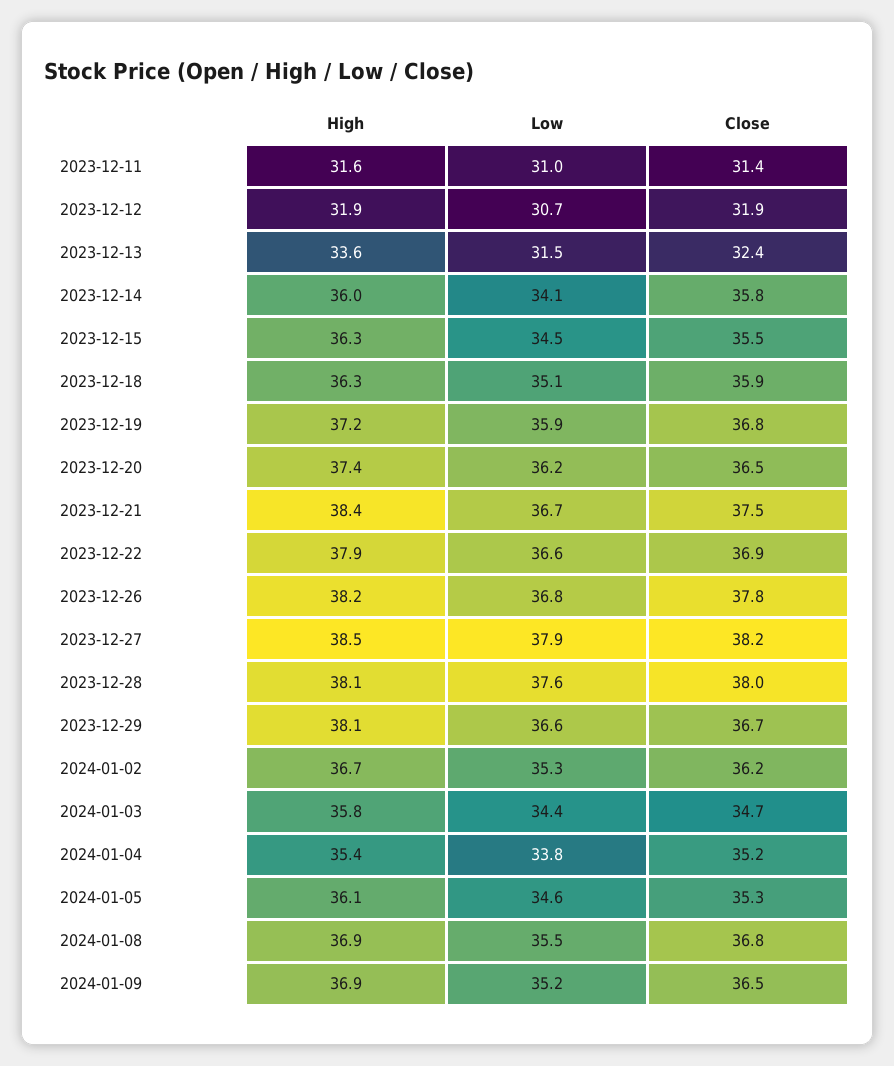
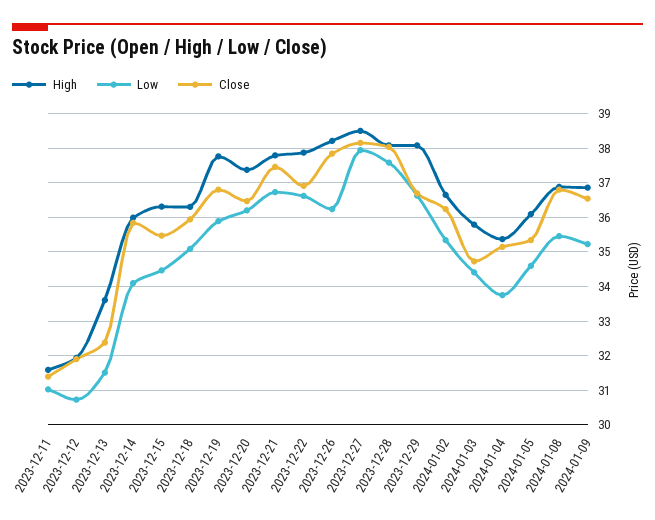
  {
    "High": {
      "2023-12-11": 31.6,
      "2023-12-12": 31.9,
      "2023-12-13": 33.6,
      "2023-12-14": 36,
      "2023-12-15": 36.3,
      "2023-12-18": 36.3,
-     "2023-12-19": 37.2,
+     "2023-12-19": 37.8,
      "2023-12-20": 37.4,
-     "2023-12-21": 38.4,
+     "2023-12-21": 37.8,
      "2023-12-22": 37.9,
      "2023-12-26": 38.2,
      "2023-12-27": 38.5,
      "2023-12-28": 38.1,
      "2023-12-29": 38.1,
      "2024-01-02": 36.7,
      "2024-01-03": 35.8,
      "2024-01-04": 35.4,
      "2024-01-05": 36.1,
      "2024-01-08": 36.9,
      "2024-01-09": 36.9
    },
    "Low": {
      "2023-12-11": 31,
      "2023-12-12": 30.7,
      "2023-12-13": 31.5,
      "2023-12-14": 34.1,
      "2023-12-15": 34.5,
      "2023-12-18": 35.1,
      "2023-12-19": 35.9,
      "2023-12-20": 36.2,
      "2023-12-21": 36.7,
      "2023-12-22": 36.6,
-     "2023-12-26": 36.8,
+     "2023-12-26": 36.2,
      "2023-12-27": 37.9,
      "2023-12-28": 37.6,
      "2023-12-29": 36.6,
      "2024-01-02": 35.3,
      "2024-01-03": 34.4,
      "2024-01-04": 33.8,
      "2024-01-05": 34.6,
      "2024-01-08": 35.5,
      "2024-01-09": 35.2
    },
    "Close": {
      "2023-12-11": 31.4,
      "2023-12-12": 31.9,
      "2023-12-13": 32.4,
      "2023-12-14": 35.8,
      "2023-12-15": 35.5,
      "2023-12-18": 35.9,
      "2023-12-19": 36.8,
      "2023-12-20": 36.5,
      "2023-12-21": 37.5,
      "2023-12-22": 36.9,
      "2023-12-26": 37.8,
      "2023-12-27": 38.2,
      "2023-12-28": 38,
      "2023-12-29": 36.7,
      "2024-01-02": 36.2,
      "2024-01-03": 34.7,
      "2024-01-04": 35.2,
      "2024-01-05": 35.3,
      "2024-01-08": 36.8,
      "2024-01-09": 36.5
    }
  }

